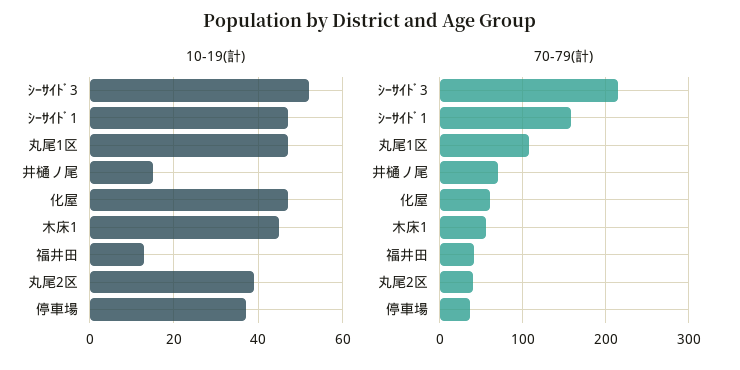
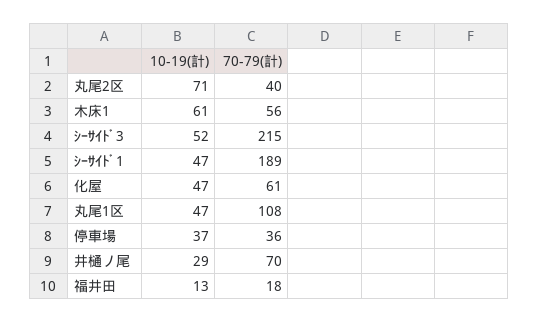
  {
    "10-19(計)": {
      "ｼｰｻｲﾄﾞ3": 52,
      "ｼｰｻｲﾄﾞ1": 47,
      "丸尾1区": 47,
-     "井樋ノ尾": 15,
+     "井樋ノ尾": 29,
      "化屋": 47,
-     "木床1": 45,
+     "木床1": 61,
      "福井田": 13,
-     "丸尾2区": 40,
+     "丸尾2区": 71,
      "停車場": 37
    },
    "70-79(計)": {
      "ｼｰｻｲﾄﾞ3": 215,
-     "ｼｰｻｲﾄﾞ1": 160,
+     "ｼｰｻｲﾄﾞ1": 189,
      "丸尾1区": 108,
      "井樋ノ尾": 70,
      "化屋": 61,
      "木床1": 56,
-     "福井田": 40,
+     "福井田": 18,
      "丸尾2区": 40,
      "停車場": 36
    }
  }

